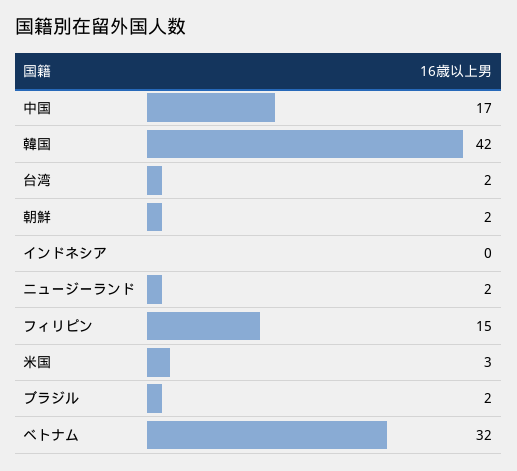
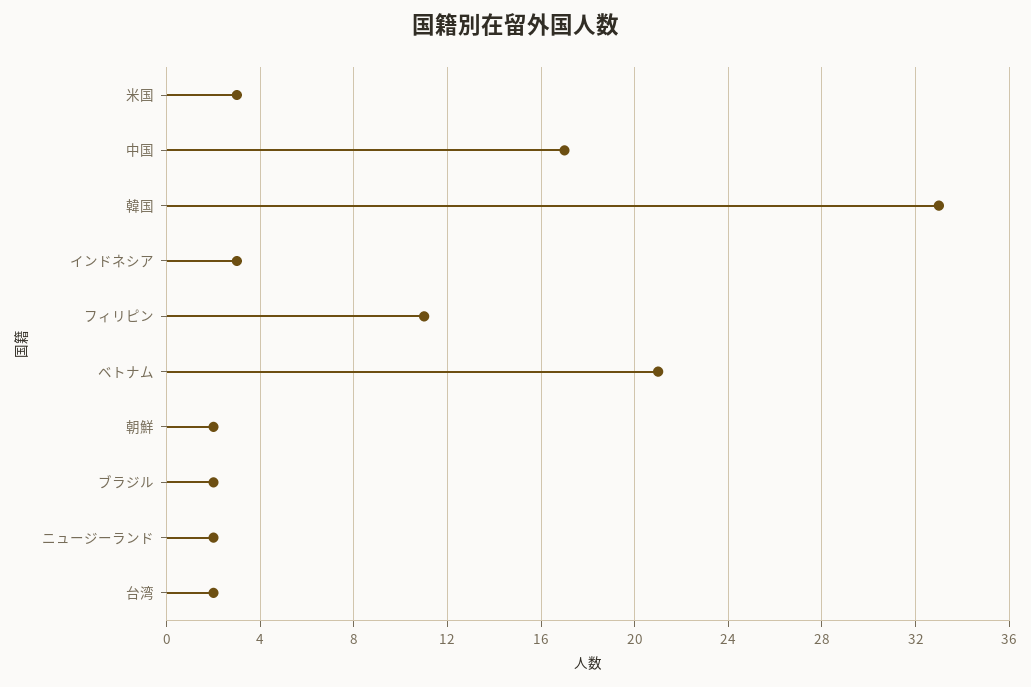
  {
    "中国": 17,
-   "韓国": 42,
+   "韓国": 33,
    "台湾": 2,
    "朝鮮": 2,
-   "インドネシア": 0,
+   "インドネシア": 3,
    "ニュージーランド": 2,
-   "フィリピン": 15,
+   "フィリピン": 11,
    "米国": 3,
    "ブラジル": 2,
-   "ベトナム": 32
+   "ベトナム": 21
  }

